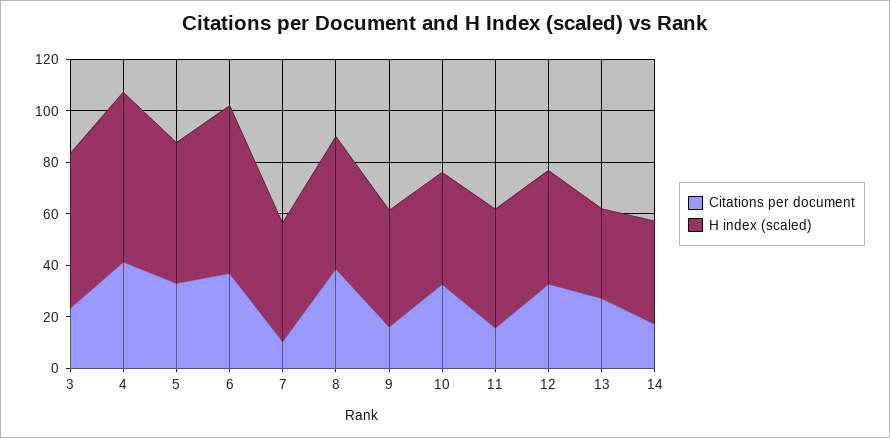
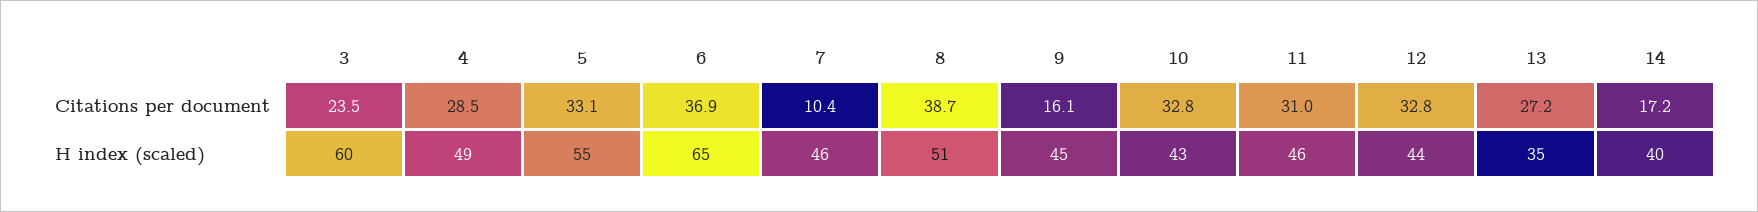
  {
    "Citations per document": {
      "3": 23.5,
-     "4": 40,
+     "4": 28.5,
      "5": 33.1,
      "6": 36.9,
      "7": 10.4,
      "8": 38.7,
      "9": 16.1,
      "10": 32.8,
-     "11": 15,
+     "11": 31,
      "12": 32.8,
      "13": 27.2,
      "14": 17.2
    },
    "H index (scaled)": {
      "3": 60,
-     "4": 65,
+     "4": 49,
      "5": 55,
      "6": 65,
      "7": 46,
      "8": 51,
      "9": 45,
      "10": 43,
      "11": 46,
      "12": 44,
      "13": 35,
      "14": 40
    }
  }

